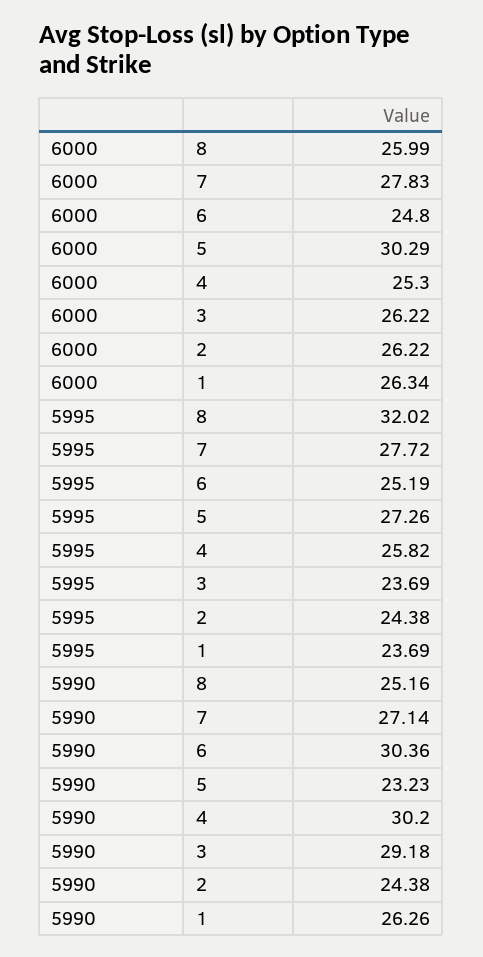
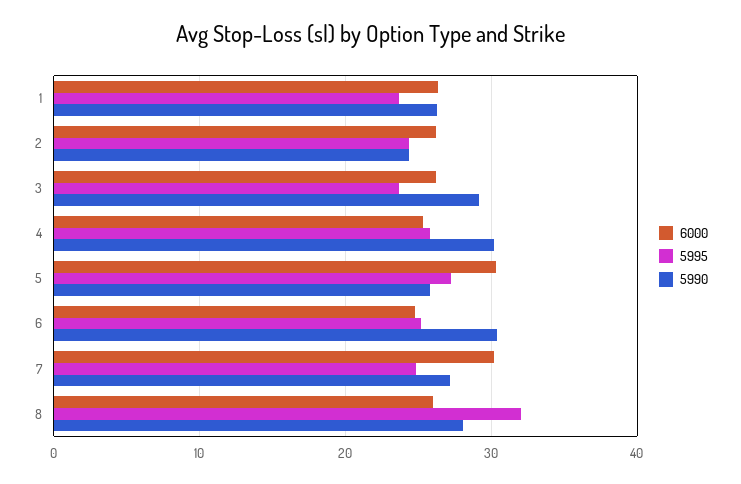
  {
    "6000": {
      "8": 25.99,
-     "7": 27.83,
+     "7": 30,
      "6": 24.8,
      "5": 30.29,
      "4": 25.3,
      "3": 26.22,
      "2": 26.22,
      "1": 26.34
    },
    "5995": {
      "8": 32.02,
-     "7": 27.72,
+     "7": 25,
      "6": 25.19,
      "5": 27.26,
      "4": 25.82,
      "3": 23.69,
      "2": 24.38,
      "1": 23.69
    },
    "5990": {
-     "8": 25.16,
+     "8": 28,
      "7": 27.14,
      "6": 30.36,
-     "5": 23.23,
+     "5": 26,
      "4": 30.2,
      "3": 29.18,
      "2": 24.38,
      "1": 26.26
    }
  }

